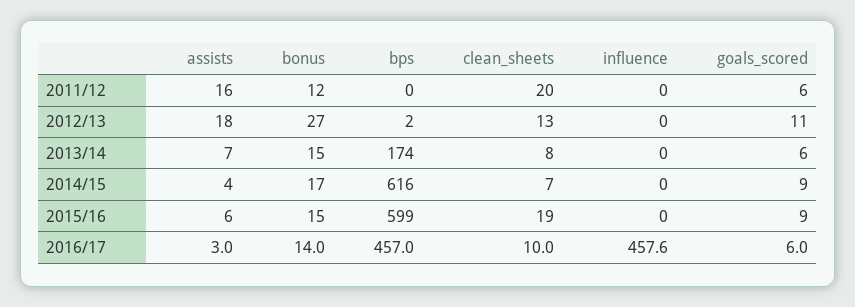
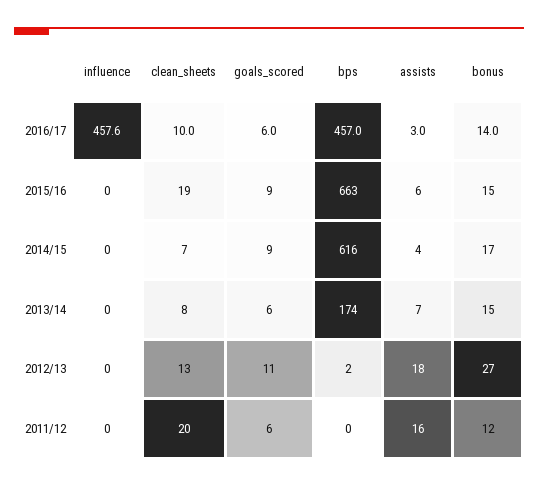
  {
    "assists": {
      "2011/12": 16,
      "2012/13": 18,
      "2013/14": 7,
      "2014/15": 4,
      "2015/16": 6,
      "2016/17": 3
    },
    "bonus": {
      "2011/12": 12,
      "2012/13": 27,
      "2013/14": 15,
      "2014/15": 17,
      "2015/16": 15,
      "2016/17": 14
    },
    "bps": {
      "2011/12": 0,
      "2012/13": 2,
      "2013/14": 174,
      "2014/15": 616,
-     "2015/16": 599,
+     "2015/16": 663,
      "2016/17": 457
    },
    "clean_sheets": {
      "2011/12": 20,
      "2012/13": 13,
      "2013/14": 8,
      "2014/15": 7,
      "2015/16": 19,
      "2016/17": 10
    },
    "influence": {
      "2011/12": 0,
      "2012/13": 0,
      "2013/14": 0,
      "2014/15": 0,
      "2015/16": 0,
      "2016/17": 457.6
    },
    "goals_scored": {
      "2011/12": 6,
      "2012/13": 11,
      "2013/14": 6,
      "2014/15": 9,
      "2015/16": 9,
      "2016/17": 6
    }
  }

